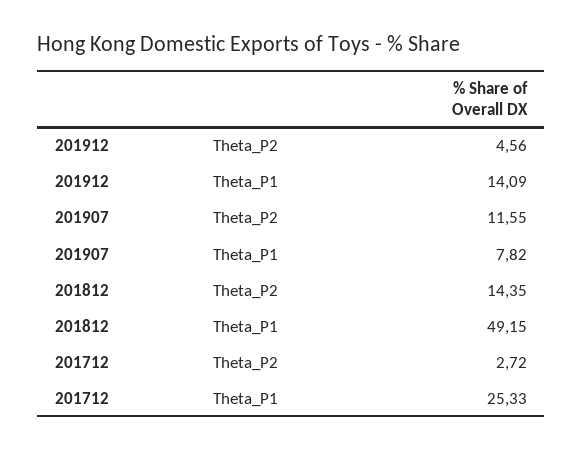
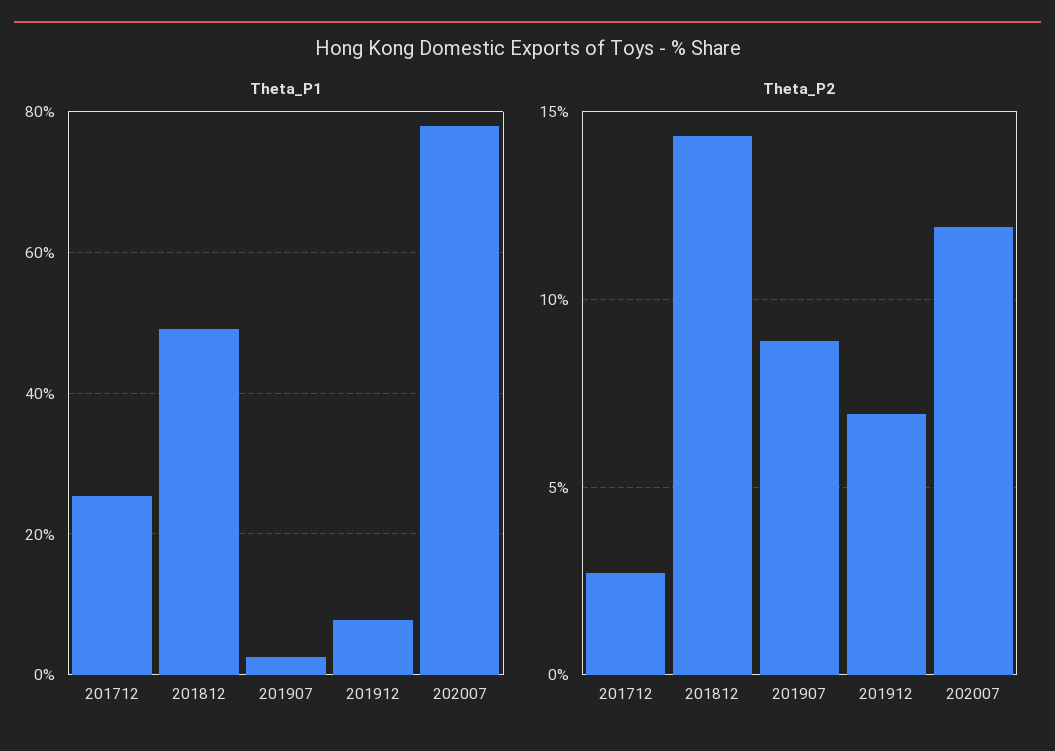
  {
    "Theta_P2": {
-     "201912": 4.56,
+     "201912": 7,
-     "201907": 11.55,
+     "201907": 9,
      "201812": 14.35,
-     "201712": 2.72
+     "201712": 2.72,
+     "202007": 12
    },
    "Theta_P1": {
-     "201912": 14.09,
+     "201912": 8,
-     "201907": 7.82,
+     "201907": 2,
      "201812": 49.15,
-     "201712": 25.33
+     "201712": 25.33,
+     "202007": 78
    }
  }

